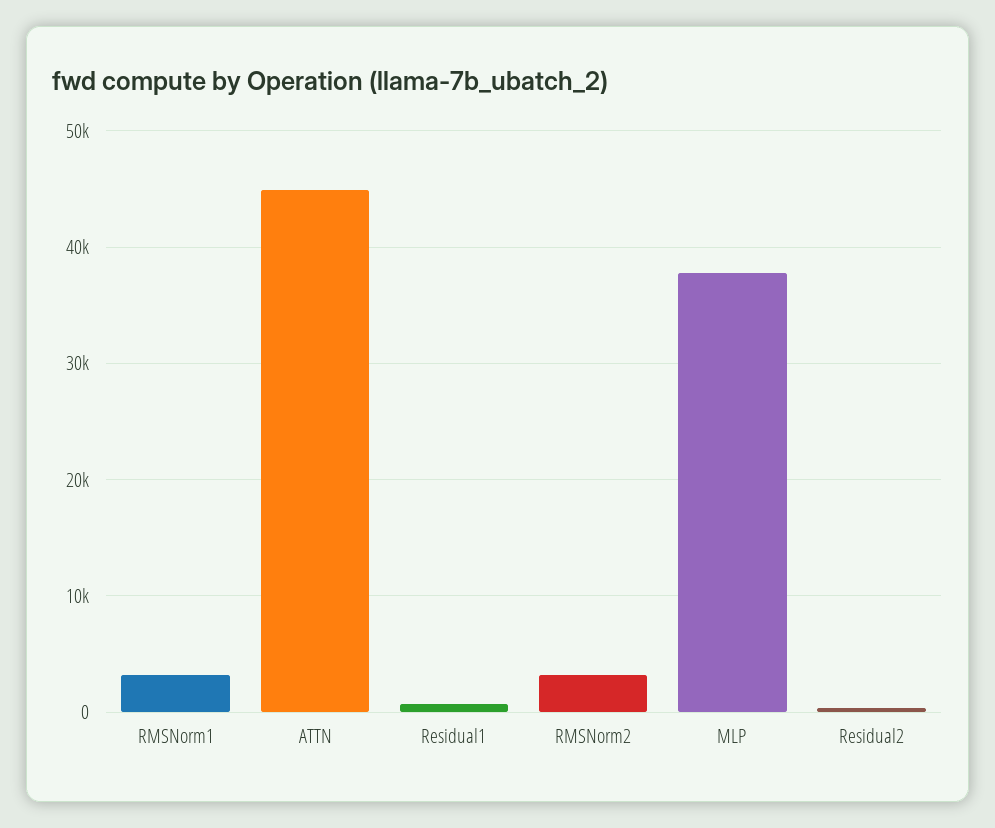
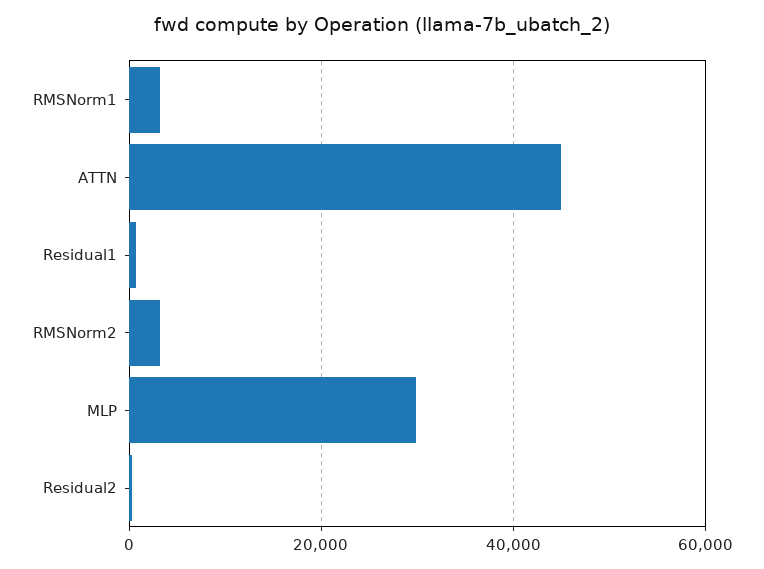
  {
    "RMSNorm1": 3000,
    "ATTN": 45000,
    "Residual1": 1000,
    "RMSNorm2": 3000,
-   "MLP": 38000,
+   "MLP": 30000,
    "Residual2": 0
  }

